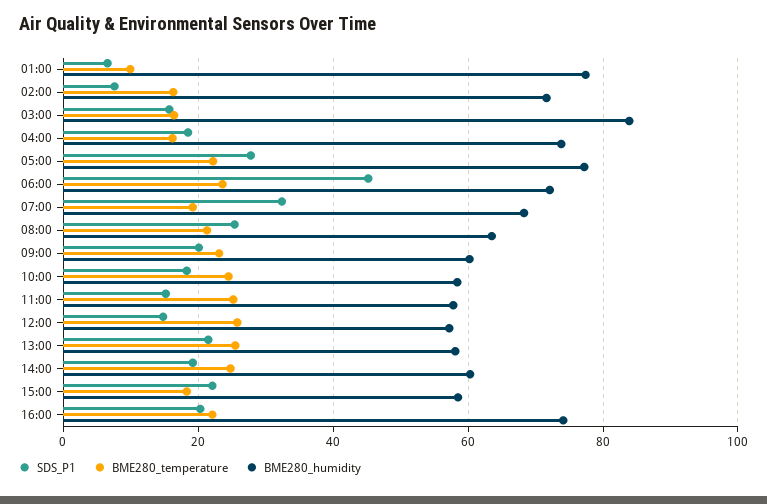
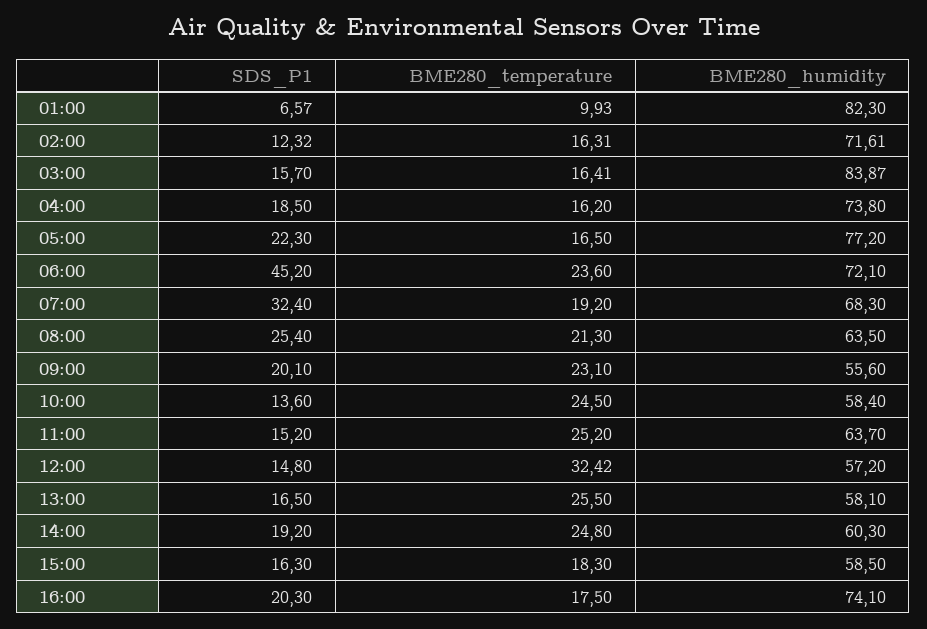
  {
    "SDS_P1": {
      "01:00": 6.57,
-     "02:00": 8,
+     "02:00": 12.32,
      "03:00": 15.7,
      "04:00": 18.5,
-     "05:00": 28,
+     "05:00": 22.3,
      "06:00": 45.2,
      "07:00": 32.4,
      "08:00": 25.4,
      "09:00": 20.1,
-     "10:00": 18,
+     "10:00": 13.6,
      "11:00": 15.2,
      "12:00": 14.8,
-     "13:00": 22,
+     "13:00": 16.5,
      "14:00": 19.2,
-     "15:00": 22,
+     "15:00": 16.3,
      "16:00": 20.3
    },
    "BME280_temperature": {
      "01:00": 9.93,
      "02:00": 16.31,
      "03:00": 16.41,
      "04:00": 16.2,
-     "05:00": 22,
+     "05:00": 16.5,
      "06:00": 23.6,
      "07:00": 19.2,
      "08:00": 21.3,
      "09:00": 23.1,
      "10:00": 24.5,
      "11:00": 25.2,
-     "12:00": 26,
+     "12:00": 32.42,
      "13:00": 25.5,
      "14:00": 24.8,
      "15:00": 18.3,
-     "16:00": 22
+     "16:00": 17.5
    },
    "BME280_humidity": {
-     "01:00": 78,
+     "01:00": 82.3,
      "02:00": 71.61,
      "03:00": 83.87,
      "04:00": 73.8,
      "05:00": 77.2,
      "06:00": 72.1,
      "07:00": 68.3,
      "08:00": 63.5,
-     "09:00": 60,
+     "09:00": 55.6,
      "10:00": 58.4,
-     "11:00": 58,
+     "11:00": 63.7,
      "12:00": 57.2,
      "13:00": 58.1,
      "14:00": 60.3,
      "15:00": 58.5,
      "16:00": 74.1
    }
  }

